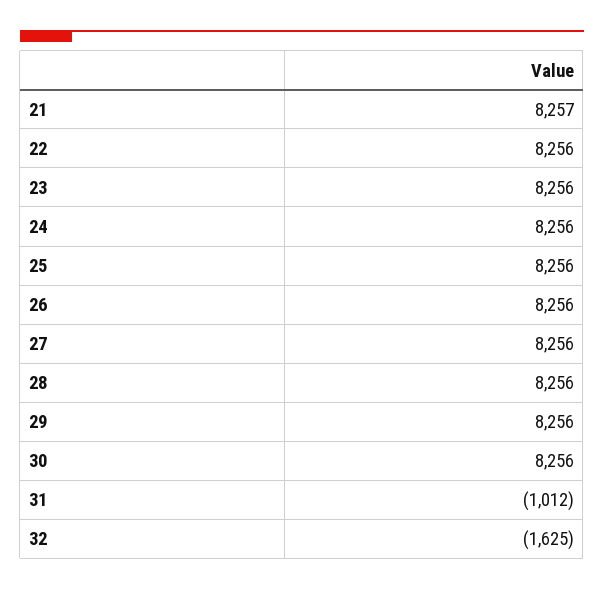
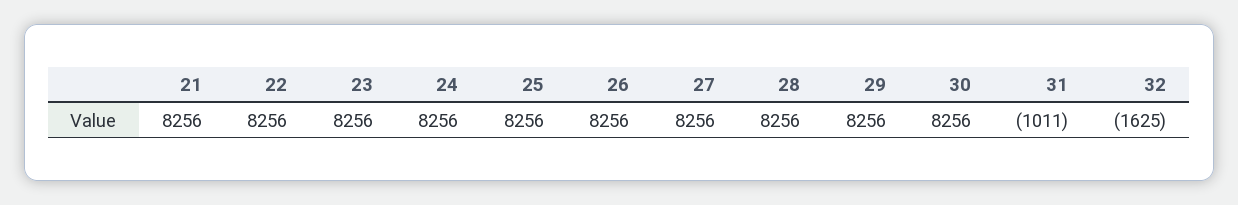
  {
-   "21": 8257,
+   "21": 8256,
    "22": 8256,
    "23": 8256,
    "24": 8256,
    "25": 8256,
    "26": 8256,
    "27": 8256,
    "28": 8256,
    "29": 8256,
    "30": 8256,
-   "31": -1012,
+   "31": -1011,
    "32": -1625
  }

